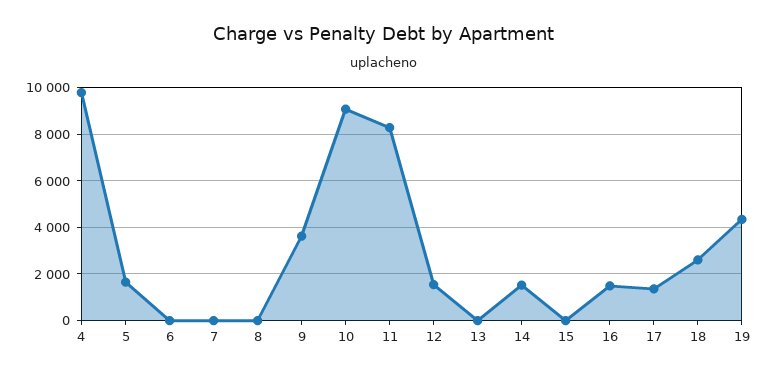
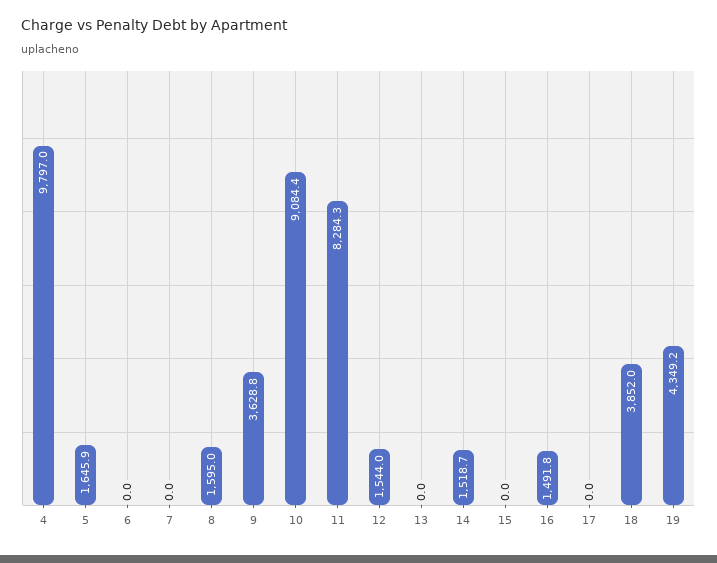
  {
    "4": 9797,
    "5": 1645.9,
    "6": 0,
    "7": 0,
-   "8": 0,
+   "8": 1595,
    "9": 3628.8,
    "10": 9084.4,
    "11": 8284.3,
    "12": 1544,
    "13": 0,
    "14": 1518.7,
    "15": 0,
    "16": 1491.8,
-   "17": 1500,
+   "17": 0,
-   "18": 2500,
+   "18": 3852,
    "19": 4349.2
  }

